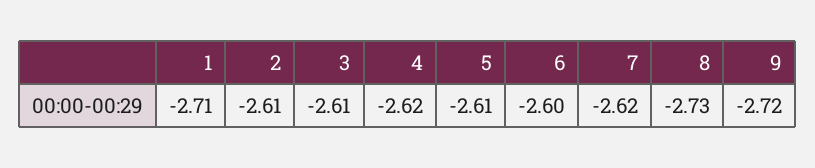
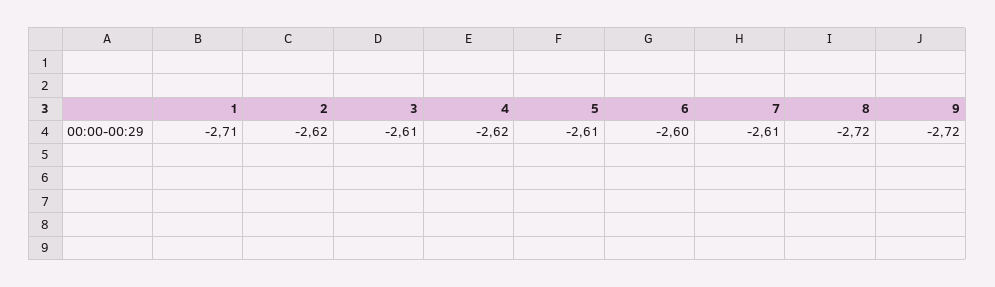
  {
    "1": -2.71,
-   "2": -2.61,
+   "2": -2.62,
    "3": -2.61,
    "4": -2.62,
    "5": -2.61,
    "6": -2.6,
-   "7": -2.62,
+   "7": -2.61,
-   "8": -2.73,
+   "8": -2.72,
    "9": -2.72
  }

